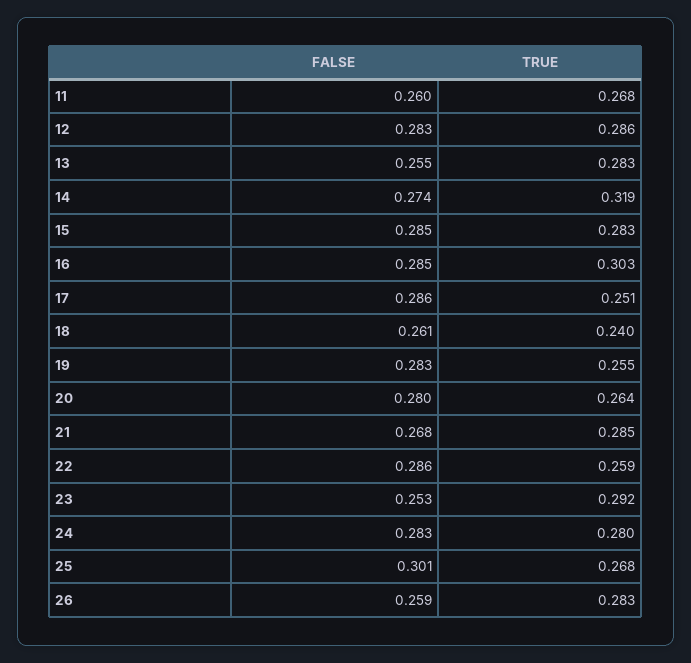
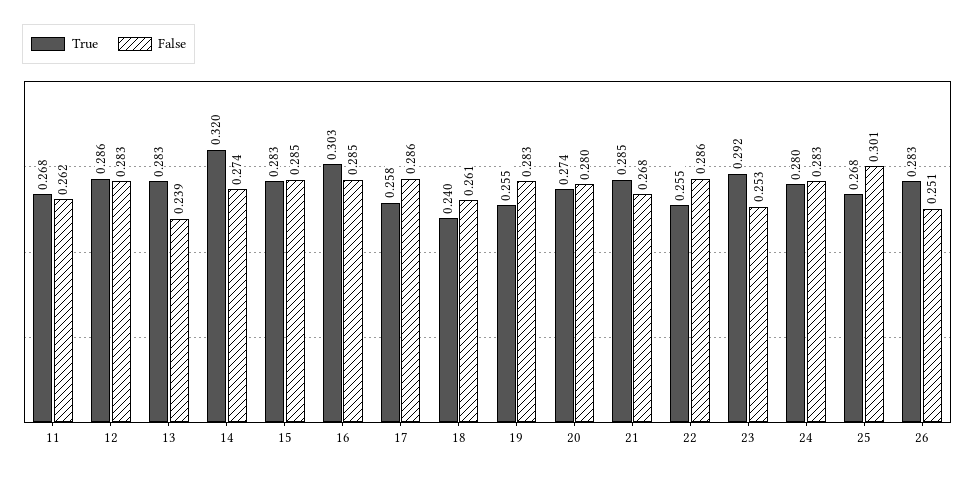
  {
    "FALSE": {
-     "11": 0.26,
+     "11": 0.262,
      "12": 0.283,
-     "13": 0.255,
+     "13": 0.239,
      "14": 0.274,
      "15": 0.285,
      "16": 0.285,
      "17": 0.286,
      "18": 0.261,
      "19": 0.283,
      "20": 0.28,
      "21": 0.268,
      "22": 0.286,
      "23": 0.253,
      "24": 0.283,
      "25": 0.301,
-     "26": 0.259
+     "26": 0.251
    },
    "TRUE": {
      "11": 0.268,
      "12": 0.286,
      "13": 0.283,
-     "14": 0.319,
+     "14": 0.32,
      "15": 0.283,
      "16": 0.303,
-     "17": 0.251,
+     "17": 0.258,
      "18": 0.24,
      "19": 0.255,
-     "20": 0.264,
+     "20": 0.274,
      "21": 0.285,
-     "22": 0.259,
+     "22": 0.255,
      "23": 0.292,
      "24": 0.28,
      "25": 0.268,
      "26": 0.283
    }
  }

